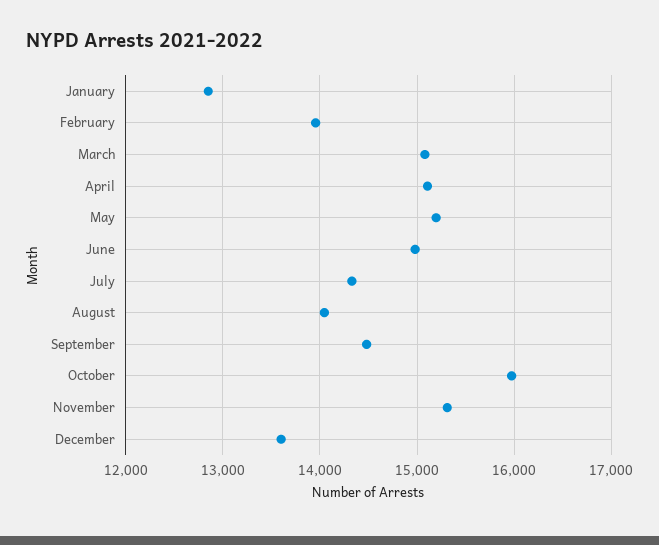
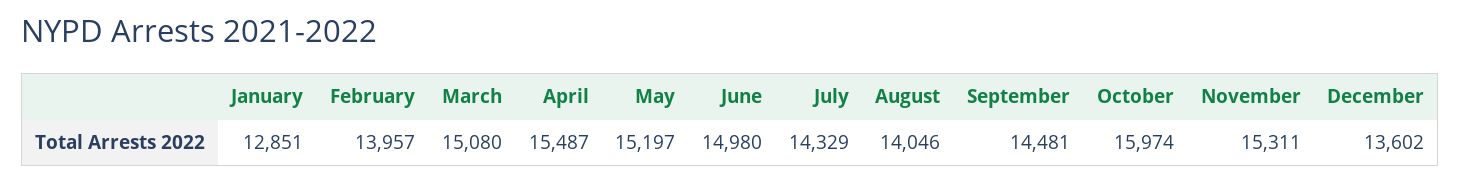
  {
    "January": 12851,
    "February": 13957,
    "March": 15080,
-   "April": 15100,
+   "April": 15487,
    "May": 15197,
    "June": 14980,
    "July": 14329,
    "August": 14046,
    "September": 14481,
    "October": 15974,
    "November": 15311,
    "December": 13602
  }

